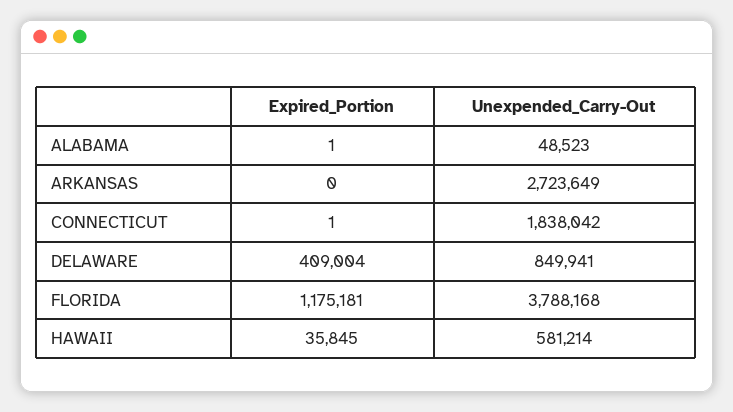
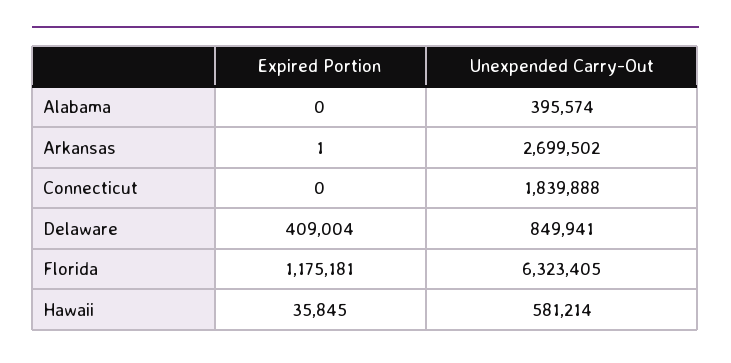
  {
    "Expired_Portion": {
-     "ALABAMA": 1,
+     "ALABAMA": 0,
-     "ARKANSAS": 0,
+     "ARKANSAS": 1,
-     "CONNECTICUT": 1,
+     "CONNECTICUT": 0,
      "DELAWARE": 409004,
      "FLORIDA": 1175181,
      "HAWAII": 35845
    },
    "Unexpended_Carry-Out": {
-     "ALABAMA": 48523,
+     "ALABAMA": 395574,
-     "ARKANSAS": 2723649,
+     "ARKANSAS": 2699502,
-     "CONNECTICUT": 1838042,
+     "CONNECTICUT": 1839888,
      "DELAWARE": 849941,
-     "FLORIDA": 3788168,
+     "FLORIDA": 6323405,
      "HAWAII": 581214
    }
  }

